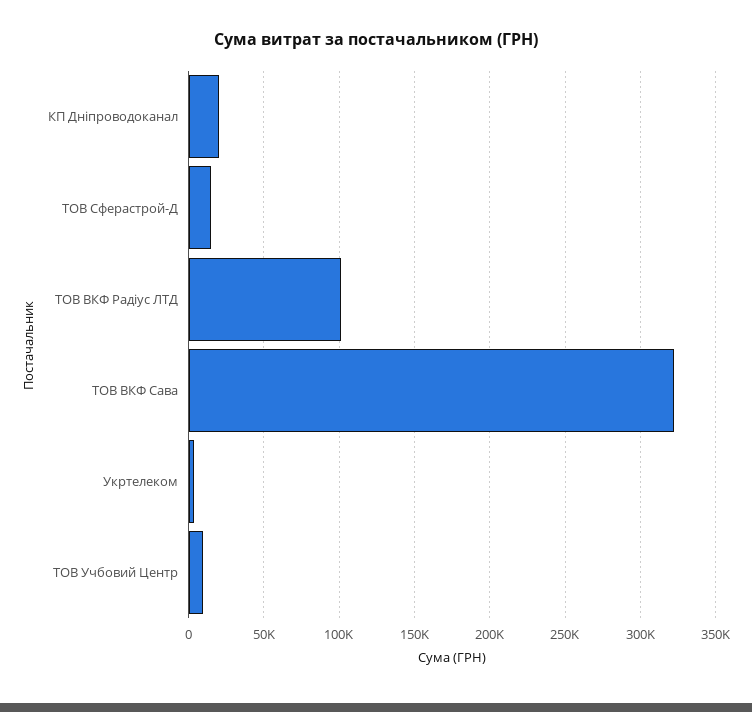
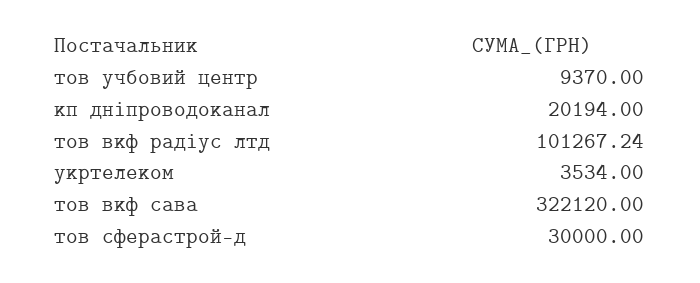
  {
    "КП Дніпроводоканал": 20194,
-   "ТОВ Сферастрой-Д": 15000,
+   "ТОВ Сферастрой-Д": 30000,
    "ТОВ ВКФ Радіус ЛТД": 101267.24,
    "ТОВ ВКФ Сава": 322120,
    "Укртелеком": 3534,
    "ТОВ Учбовий Центр": 9370
  }

